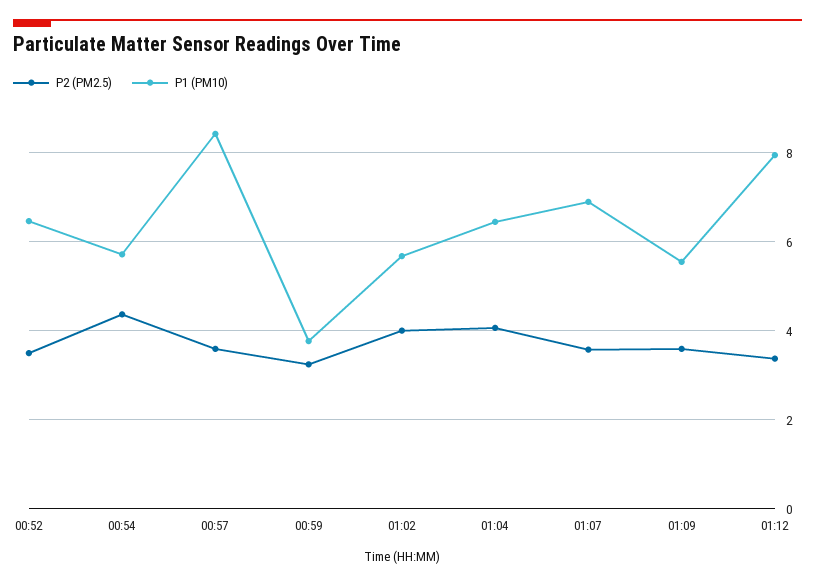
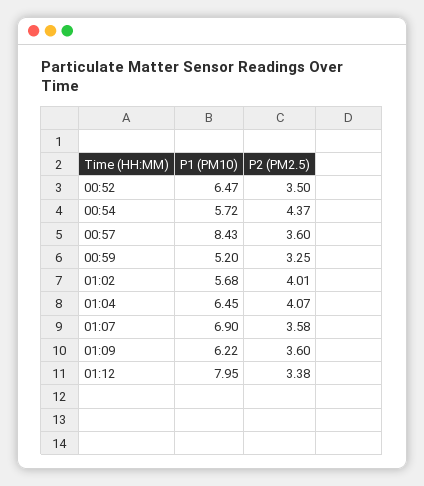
  {
    "P2 (PM2.5)": {
      "00:52": 3.5,
      "00:54": 4.37,
      "00:57": 3.6,
      "00:59": 3.25,
      "01:02": 4.01,
      "01:04": 4.07,
      "01:07": 3.58,
      "01:09": 3.6,
      "01:12": 3.38
    },
    "P1 (PM10)": {
      "00:52": 6.47,
      "00:54": 5.72,
      "00:57": 8.43,
-     "00:59": 3.8,
+     "00:59": 5.2,
      "01:02": 5.68,
      "01:04": 6.45,
      "01:07": 6.9,
-     "01:09": 5.6,
+     "01:09": 6.22,
      "01:12": 7.95
    }
  }

